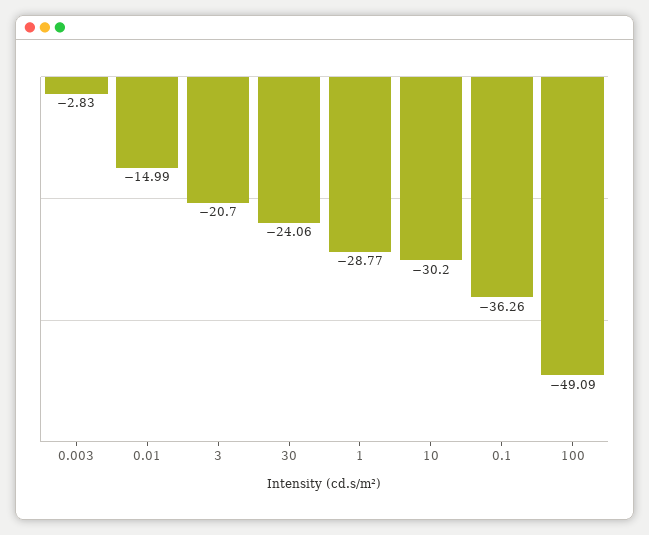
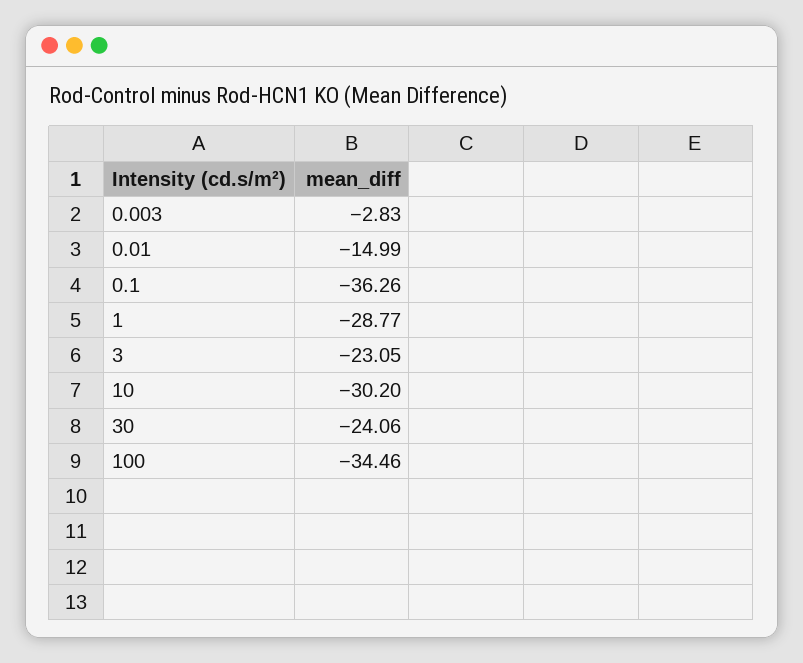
  {
    "0.003": -2.83,
    "0.01": -14.99,
-   "3": -20.7,
+   "3": -23.05,
    "30": -24.06,
    "1": -28.77,
    "10": -30.2,
    "0.1": -36.26,
-   "100": -49.09
+   "100": -34.46
  }

